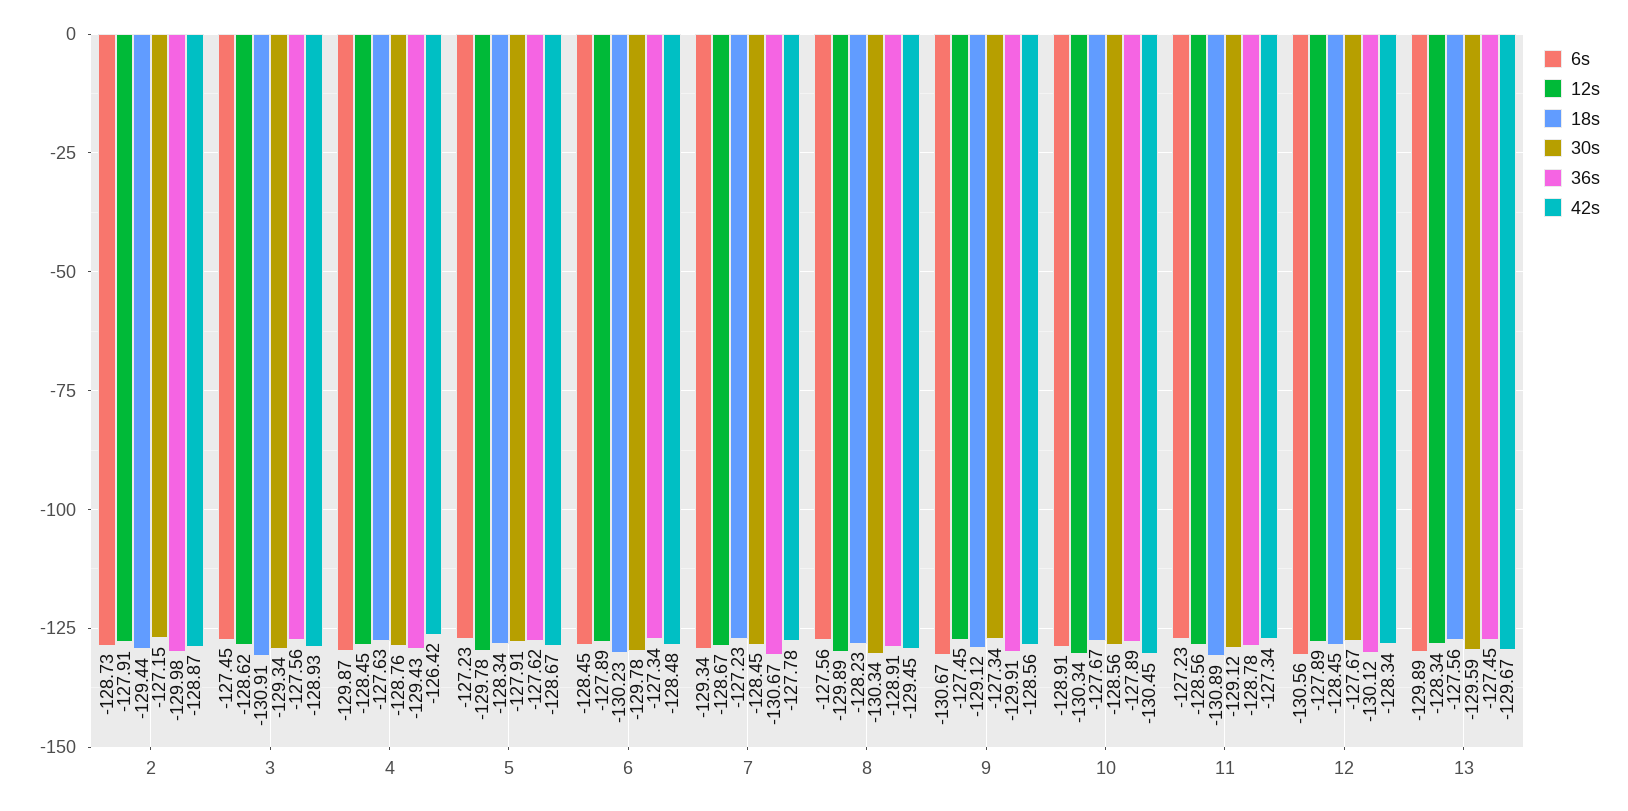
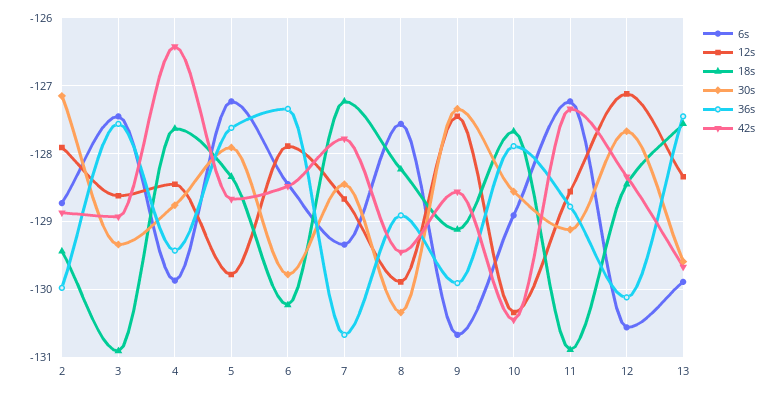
  {
    "6s": {
      "2": -128.73,
      "3": -127.45,
      "4": -129.87,
      "5": -127.23,
      "6": -128.45,
      "7": -129.34,
      "8": -127.56,
      "9": -130.67,
      "10": -128.91,
      "11": -127.23,
      "12": -130.56,
      "13": -129.89
    },
    "12s": {
      "2": -127.91,
      "3": -128.62,
      "4": -128.45,
      "5": -129.78,
      "6": -127.89,
      "7": -128.67,
      "8": -129.89,
      "9": -127.45,
      "10": -130.34,
      "11": -128.56,
-     "12": -127.89,
+     "12": -127.1,
      "13": -128.34
    },
    "18s": {
      "2": -129.44,
      "3": -130.91,
      "4": -127.63,
      "5": -128.34,
      "6": -130.23,
      "7": -127.23,
      "8": -128.23,
      "9": -129.12,
      "10": -127.67,
      "11": -130.89,
      "12": -128.45,
      "13": -127.56
    },
    "30s": {
      "2": -127.15,
      "3": -129.34,
      "4": -128.76,
      "5": -127.91,
      "6": -129.78,
      "7": -128.45,
      "8": -130.34,
      "9": -127.34,
      "10": -128.56,
      "11": -129.12,
      "12": -127.67,
      "13": -129.59
    },
    "36s": {
      "2": -129.98,
      "3": -127.56,
      "4": -129.43,
      "5": -127.62,
      "6": -127.34,
      "7": -130.67,
      "8": -128.91,
      "9": -129.91,
      "10": -127.89,
      "11": -128.78,
      "12": -130.12,
      "13": -127.45
    },
    "42s": {
      "2": -128.87,
      "3": -128.93,
      "4": -126.42,
      "5": -128.67,
      "6": -128.48,
      "7": -127.78,
      "8": -129.45,
      "9": -128.56,
      "10": -130.45,
      "11": -127.34,
      "12": -128.34,
      "13": -129.67
    }
  }

